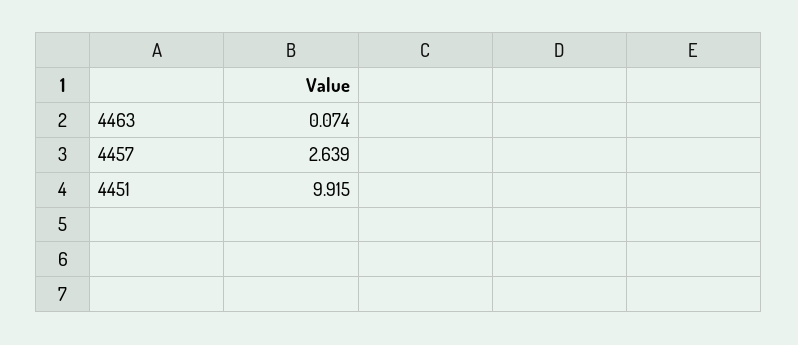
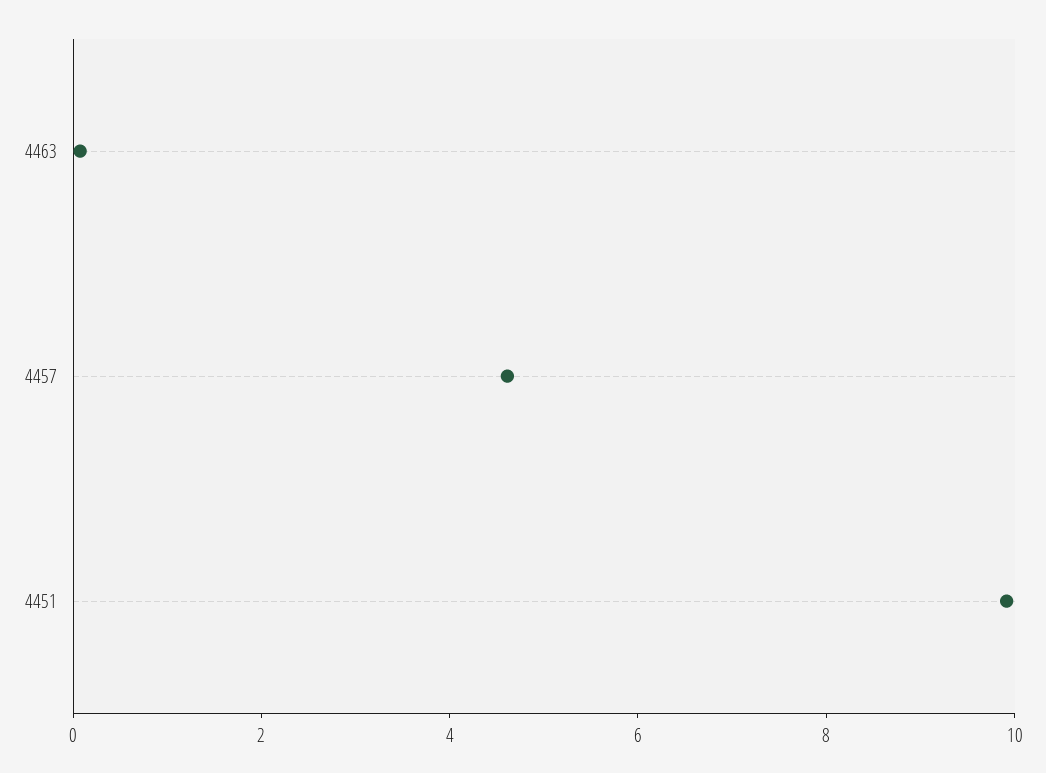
  {
    "4463": 0.074,
-   "4457": 2.639,
+   "4457": 4.5,
    "4451": 9.915
  }

